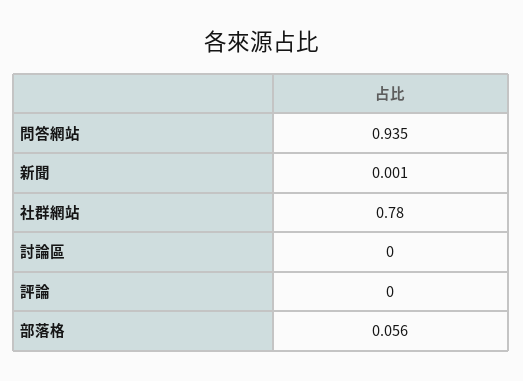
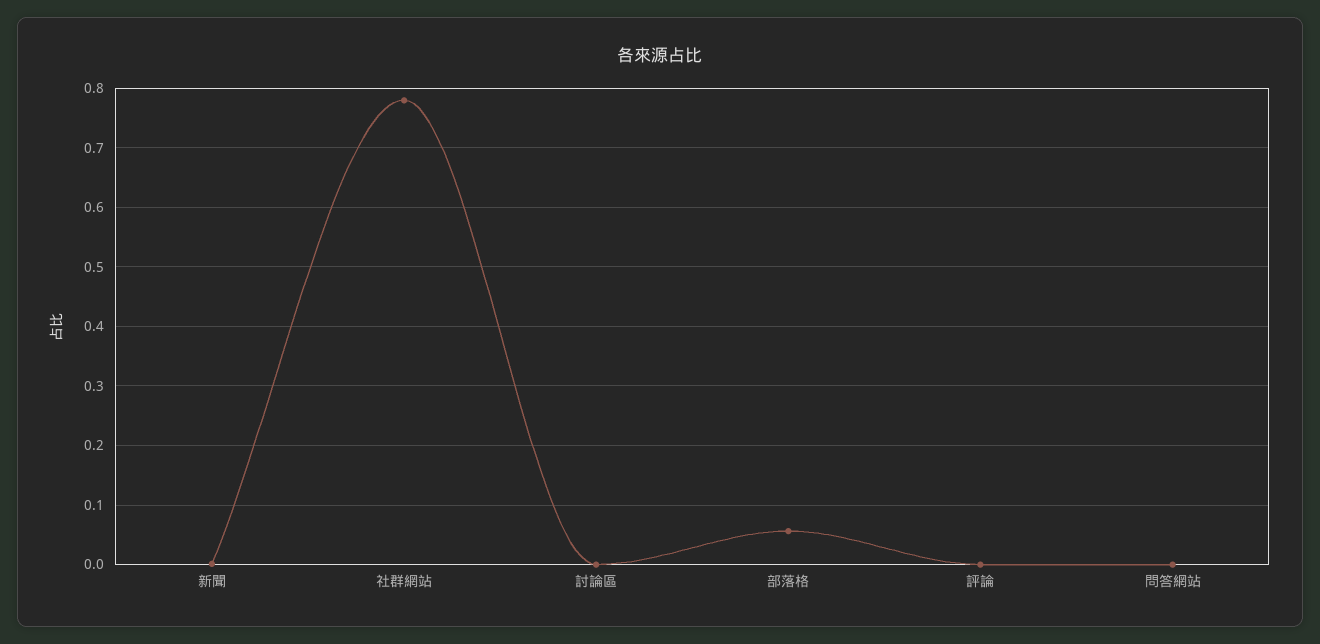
  {
-   "問答網站": 0.935,
+   "問答網站": 0,
    "新聞": 0.001,
    "社群網站": 0.78,
    "討論區": 0,
    "評論": 0,
    "部落格": 0.056
  }

